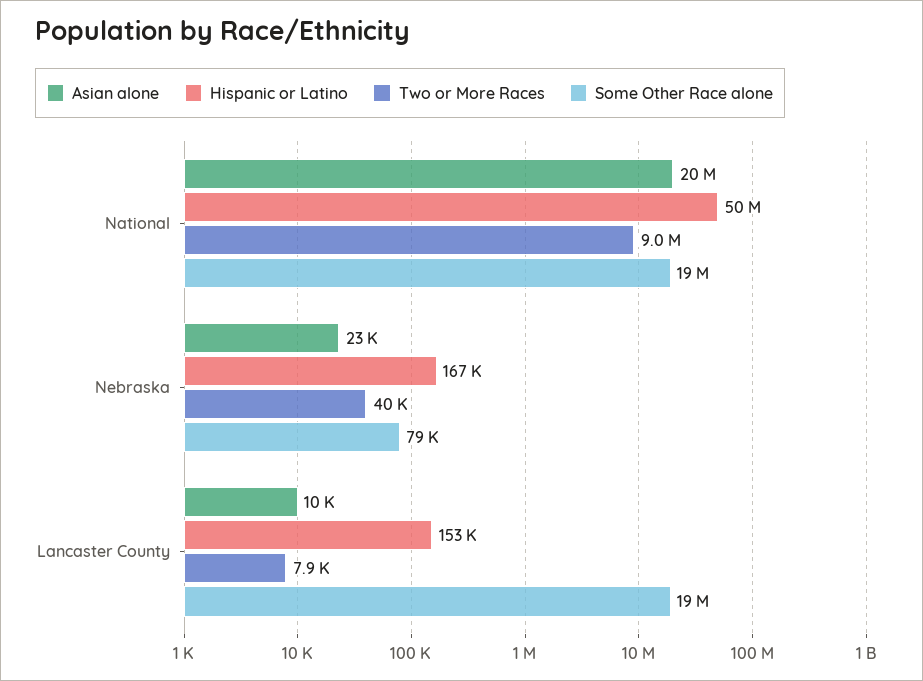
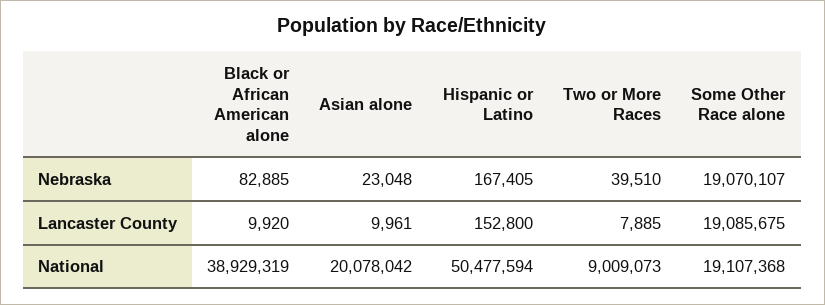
  {
    "Asian alone": {
      "National": 20078042,
      "Nebraska": 23048,
      "Lancaster County": 9961
    },
    "Hispanic or Latino": {
      "National": 50477594,
      "Nebraska": 167405,
      "Lancaster County": 152800
    },
    "Two or More Races": {
      "National": 9009073,
      "Nebraska": 39510,
      "Lancaster County": 7885
    },
    "Some Other Race alone": {
      "National": 19107368,
-     "Nebraska": 79000,
+     "Nebraska": 19070107,
      "Lancaster County": 19085675
-   }
+   },
+   "Black or African American alone": {
+     "Nebraska": 82885,
+     "Lancaster County": 9920,
+     "National": 38929319
+   }
  }

